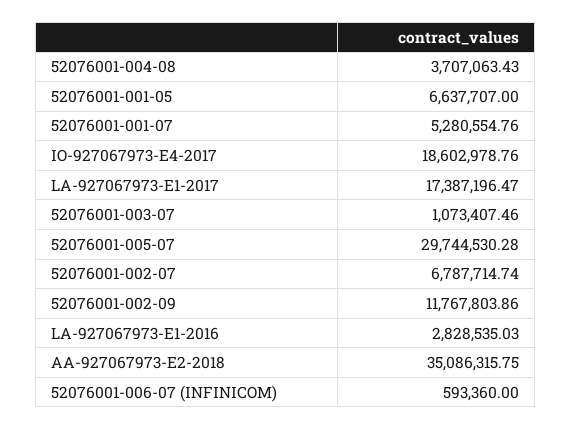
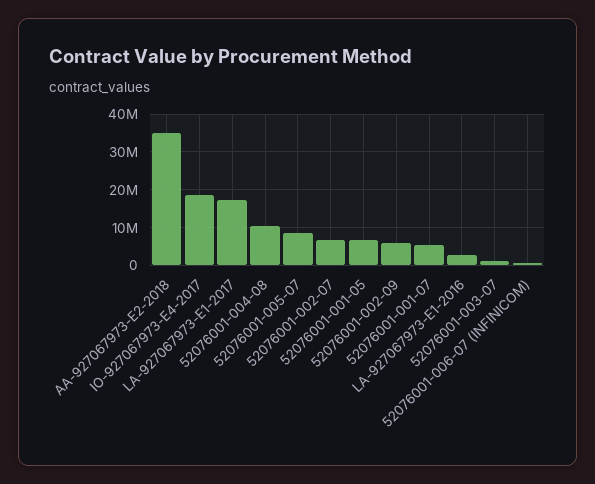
  {
-   "52076001-004-08": 3707063.43,
+   "52076001-004-08": 10000000,
    "52076001-001-05": 6637707,
    "52076001-001-07": 5280554.76,
    "IO-927067973-E4-2017": 18602978.76,
    "LA-927067973-E1-2017": 17387196.47,
    "52076001-003-07": 1073407.46,
-   "52076001-005-07": 29744530.28,
+   "52076001-005-07": 8000000,
    "52076001-002-07": 6787714.74,
-   "52076001-002-09": 11767803.86,
+   "52076001-002-09": 6000000,
    "LA-927067973-E1-2016": 2828535.03,
    "AA-927067973-E2-2018": 35086315.75,
    "52076001-006-07 (INFINICOM)": 593360
  }

